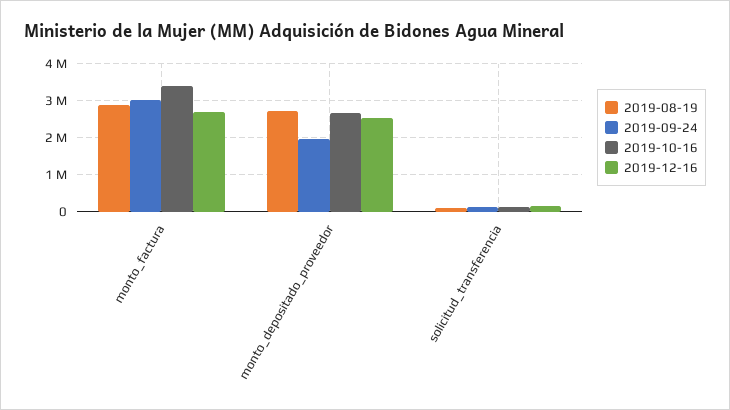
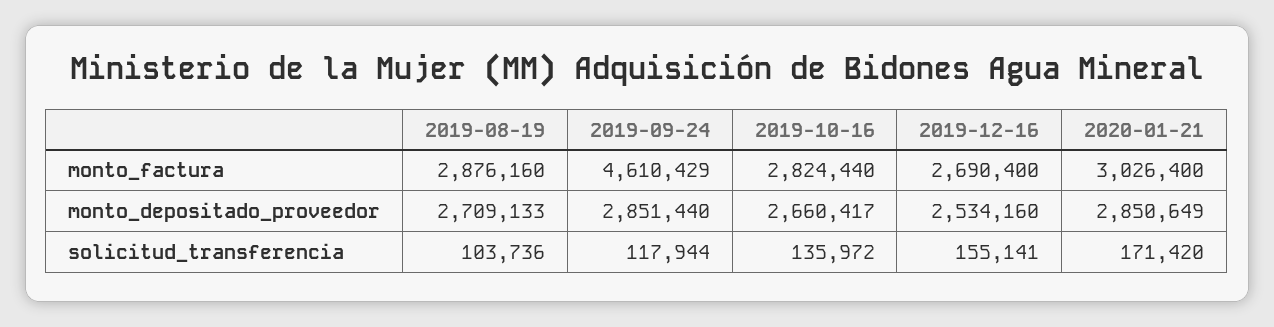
  {
    "2019-08-19": {
      "monto_factura": 2876160,
      "monto_depositado_proveedor": 2709133,
      "solicitud_transferencia": 103736
    },
    "2019-09-24": {
-     "monto_factura": 3000000,
+     "monto_factura": 4610429,
-     "monto_depositado_proveedor": 2000000,
+     "monto_depositado_proveedor": 2851440,
      "solicitud_transferencia": 117944
    },
    "2019-10-16": {
-     "monto_factura": 3400000,
+     "monto_factura": 2824440,
      "monto_depositado_proveedor": 2660417,
      "solicitud_transferencia": 135972
    },
    "2019-12-16": {
      "monto_factura": 2690400,
      "monto_depositado_proveedor": 2534160,
      "solicitud_transferencia": 155141
-   }
+   },
+   "2020-01-21": {
+     "monto_factura": 3026400,
+     "monto_depositado_proveedor": 2850649,
+     "solicitud_transferencia": 171420
+   }
  }

